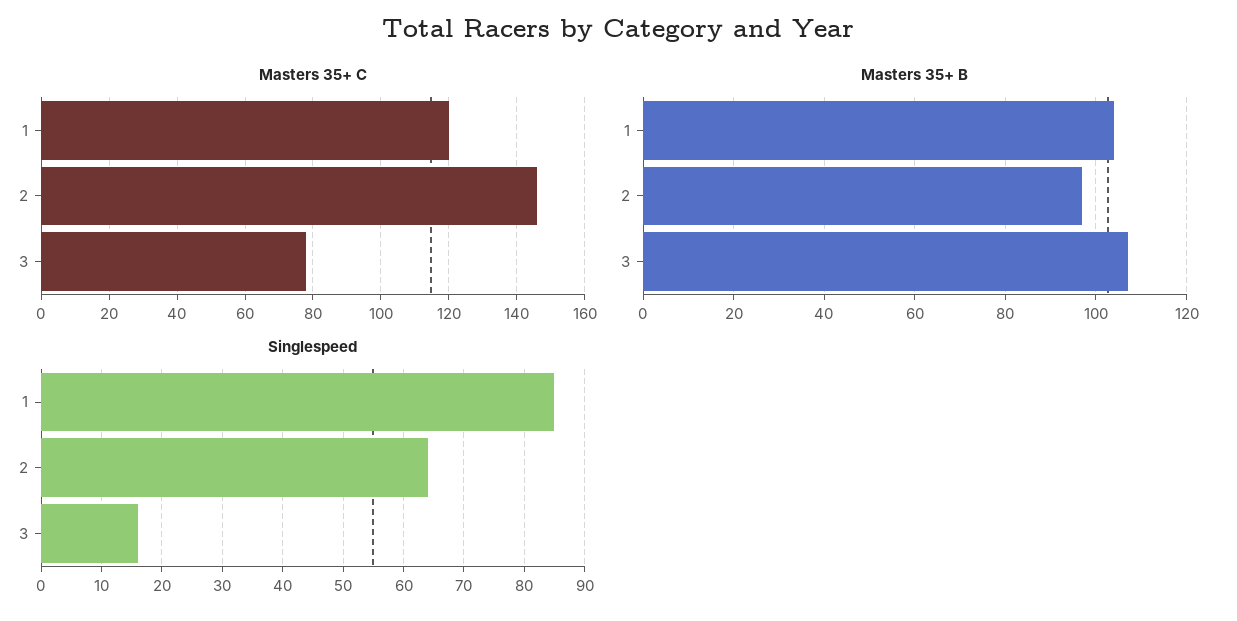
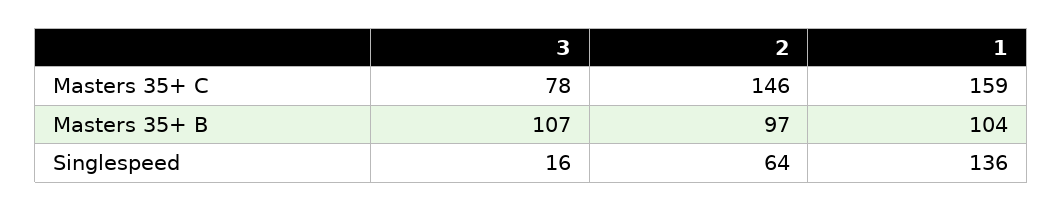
  {
    "Masters 35+ C": {
-     "1": 120,
+     "1": 159,
      "2": 146,
      "3": 78
    },
    "Masters 35+ B": {
      "1": 104,
      "2": 97,
      "3": 107
    },
    "Singlespeed": {
-     "1": 85,
+     "1": 136,
      "2": 64,
      "3": 16
    }
  }

